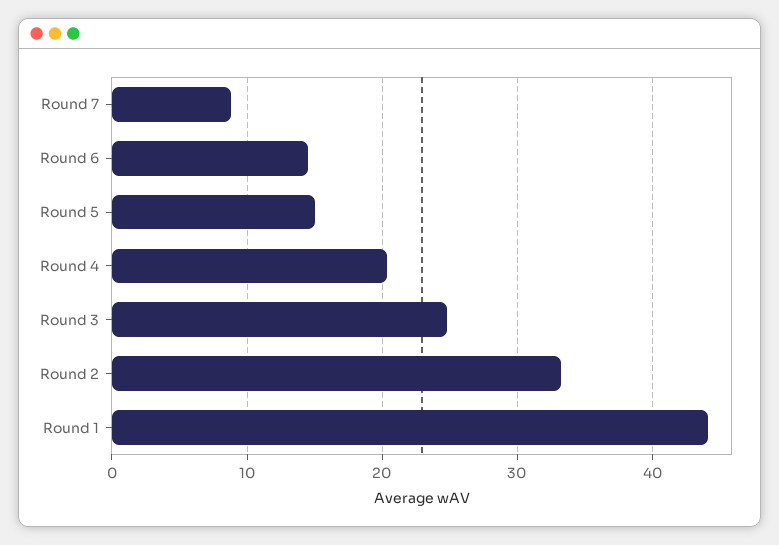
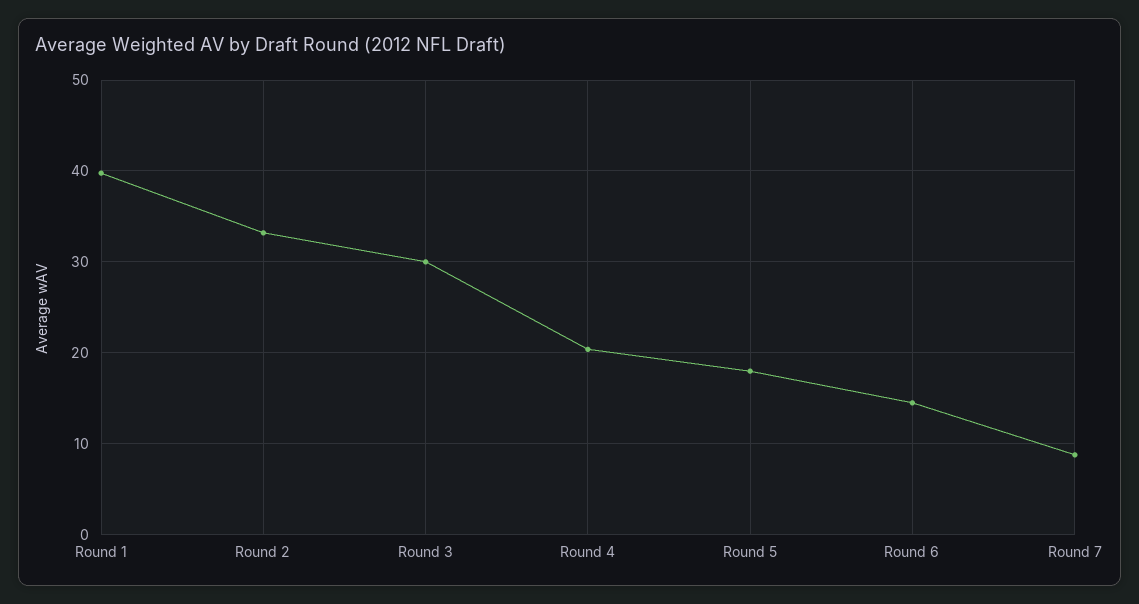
  {
    "Round 7": 9,
    "Round 6": 15,
-   "Round 5": 15,
+   "Round 5": 18,
    "Round 4": 20,
-   "Round 3": 25,
+   "Round 3": 30,
    "Round 2": 33,
-   "Round 1": 44
+   "Round 1": 40
  }

